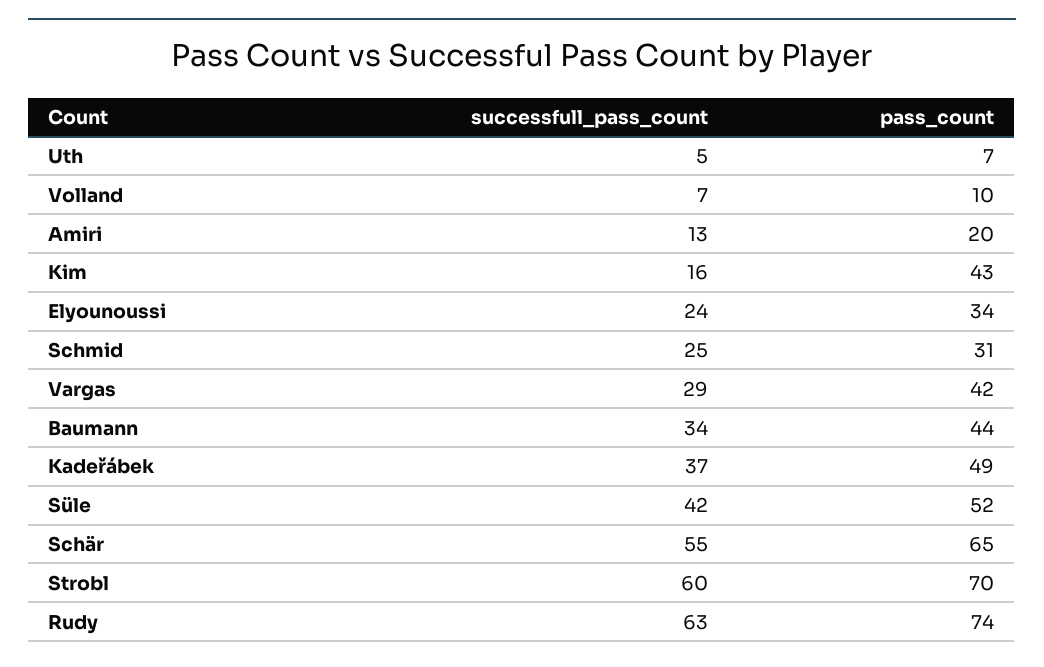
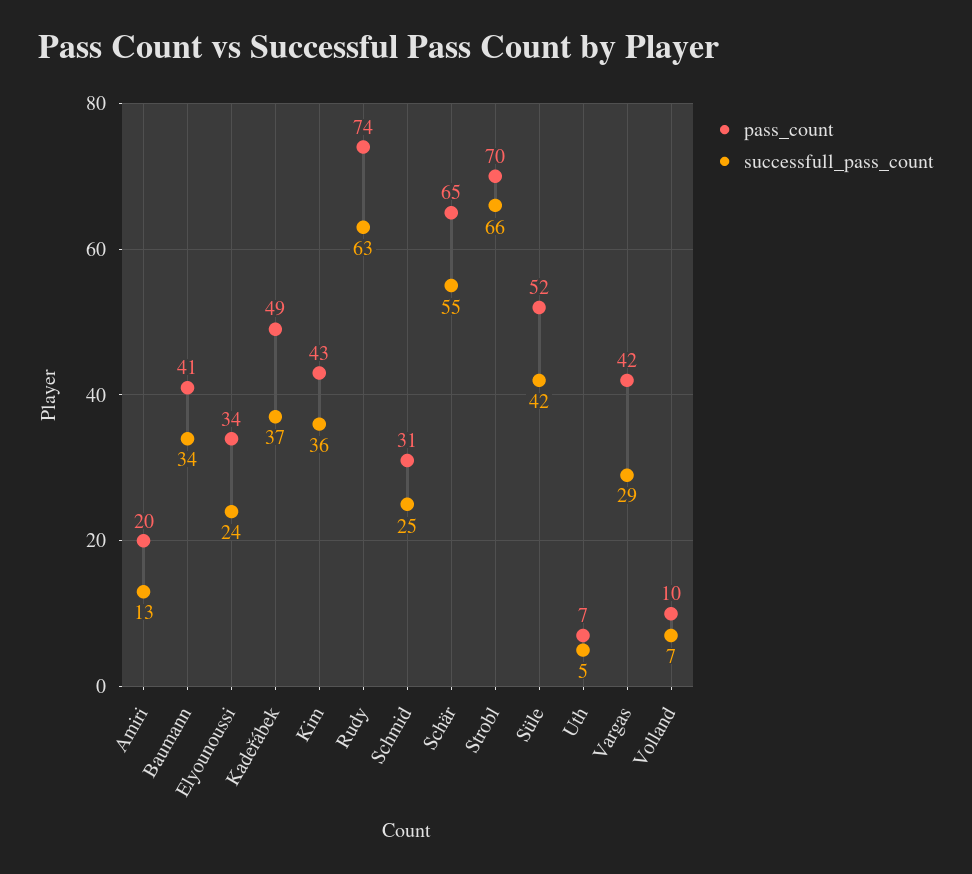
  {
    "successfull_pass_count": {
      "Uth": 5,
      "Volland": 7,
      "Amiri": 13,
-     "Kim": 16,
+     "Kim": 36,
      "Elyounoussi": 24,
      "Schmid": 25,
      "Vargas": 29,
      "Baumann": 34,
      "Kadeřábek": 37,
      "Süle": 42,
      "Schär": 55,
-     "Strobl": 60,
+     "Strobl": 66,
      "Rudy": 63
    },
    "pass_count": {
      "Uth": 7,
      "Volland": 10,
      "Amiri": 20,
      "Kim": 43,
      "Elyounoussi": 34,
      "Schmid": 31,
      "Vargas": 42,
-     "Baumann": 44,
+     "Baumann": 41,
      "Kadeřábek": 49,
      "Süle": 52,
      "Schär": 65,
      "Strobl": 70,
      "Rudy": 74
    }
  }

